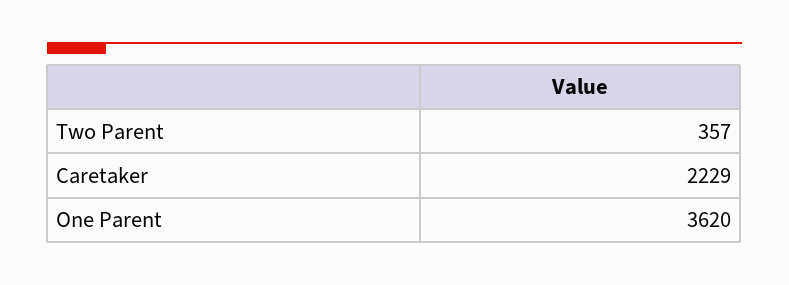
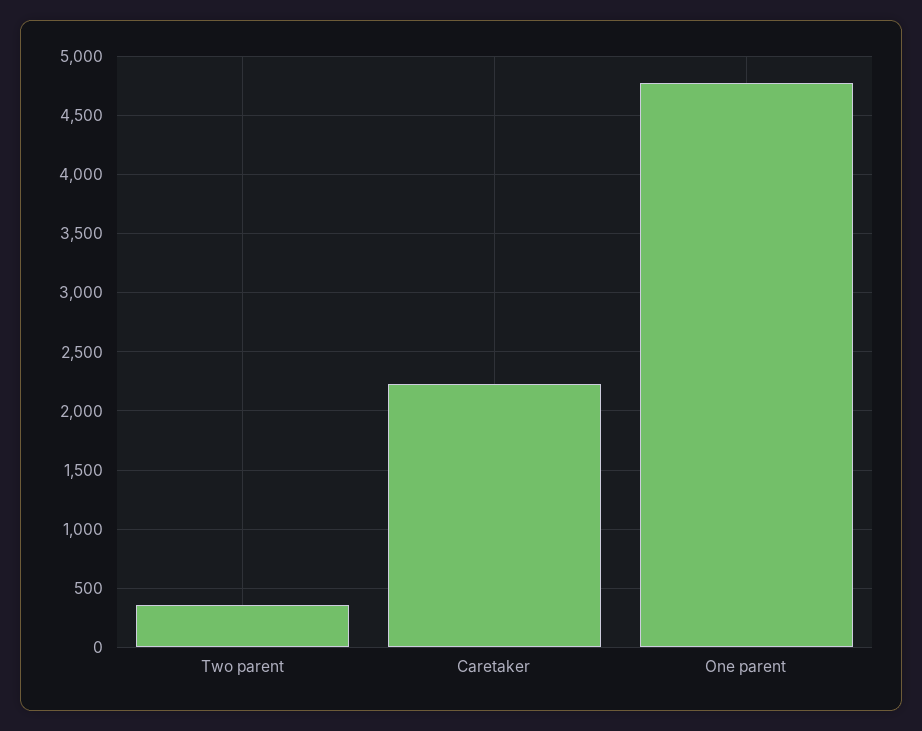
  {
    "Two Parent": 357,
    "Caretaker": 2229,
-   "One Parent": 3620
+   "One Parent": 4800
  }

